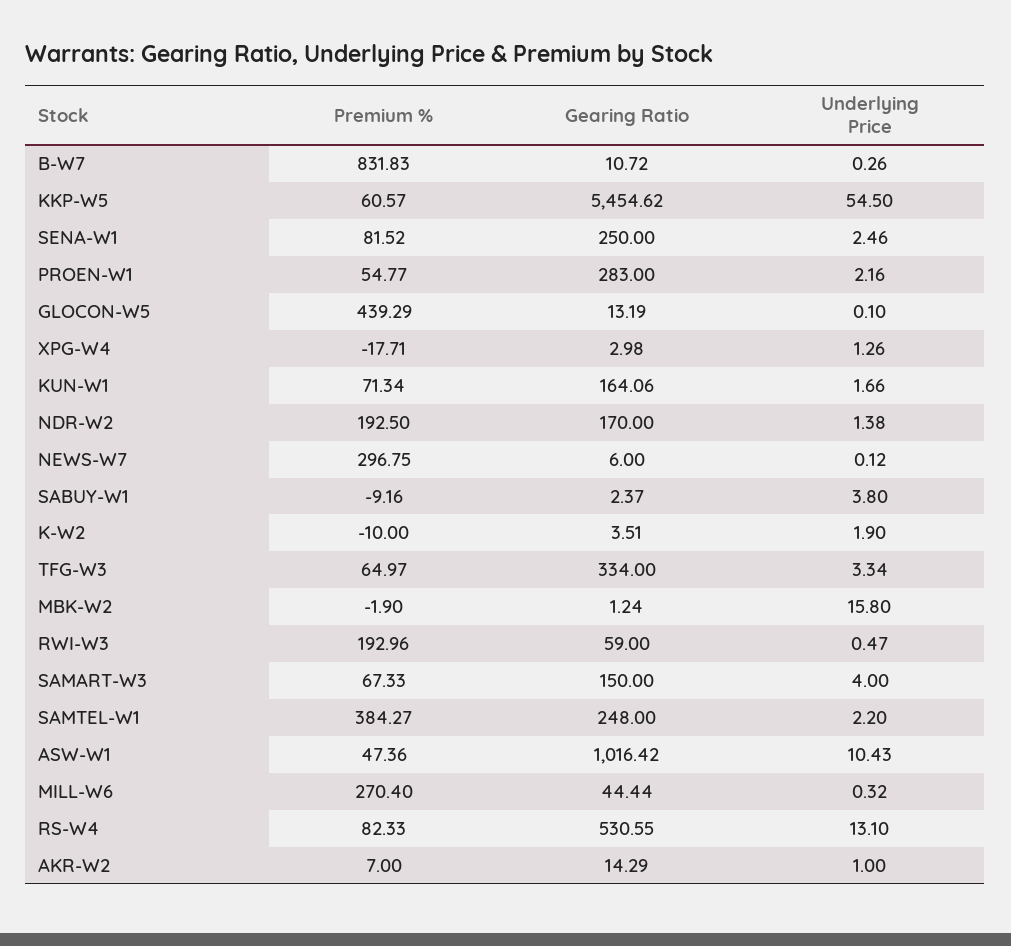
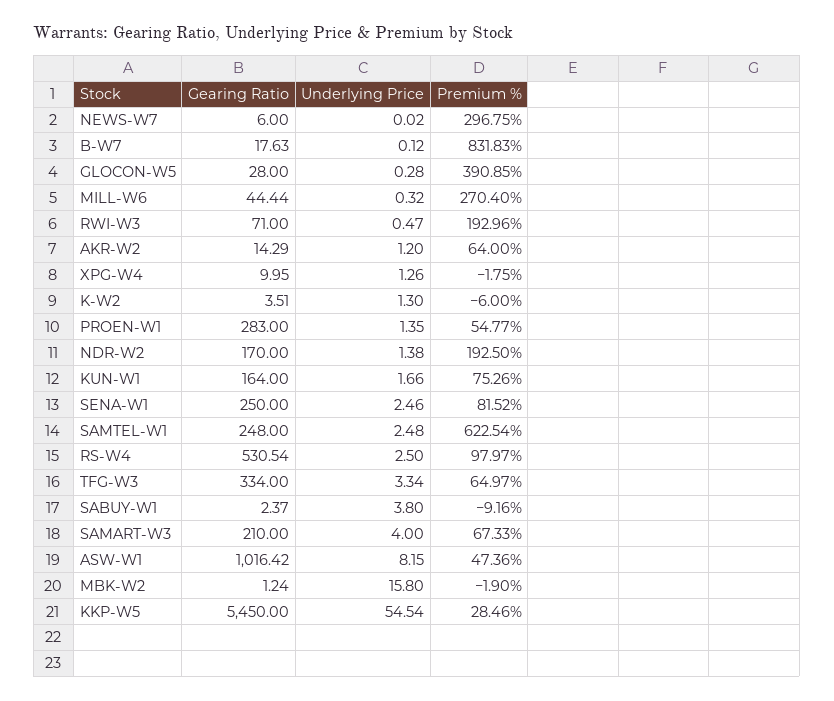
  {
    "Premium %": {
      "B-W7": 831.83,
-     "KKP-W5": 60.57,
+     "KKP-W5": 28.46,
      "SENA-W1": 81.52,
      "PROEN-W1": 54.77,
-     "GLOCON-W5": 439.29,
+     "GLOCON-W5": 390.85,
-     "XPG-W4": -17.71,
+     "XPG-W4": -1.75,
-     "KUN-W1": 71.34,
+     "KUN-W1": 75.26,
      "NDR-W2": 192.5,
      "NEWS-W7": 296.75,
      "SABUY-W1": -9.16,
-     "K-W2": -10,
+     "K-W2": -6,
      "TFG-W3": 64.97,
      "MBK-W2": -1.9,
      "RWI-W3": 192.96,
      "SAMART-W3": 67.33,
-     "SAMTEL-W1": 384.27,
+     "SAMTEL-W1": 622.54,
      "ASW-W1": 47.36,
      "MILL-W6": 270.4,
-     "RS-W4": 82.33,
+     "RS-W4": 97.97,
-     "AKR-W2": 7
+     "AKR-W2": 64
    },
    "Gearing Ratio": {
-     "B-W7": 10.72,
+     "B-W7": 17.63,
-     "KKP-W5": 5454.62,
+     "KKP-W5": 5450,
      "SENA-W1": 250,
      "PROEN-W1": 283,
-     "GLOCON-W5": 13.19,
+     "GLOCON-W5": 28,
-     "XPG-W4": 2.98,
+     "XPG-W4": 9.95,
-     "KUN-W1": 164.06,
+     "KUN-W1": 164,
      "NDR-W2": 170,
      "NEWS-W7": 6,
      "SABUY-W1": 2.37,
      "K-W2": 3.51,
      "TFG-W3": 334,
      "MBK-W2": 1.24,
-     "RWI-W3": 59,
+     "RWI-W3": 71,
-     "SAMART-W3": 150,
+     "SAMART-W3": 210,
      "SAMTEL-W1": 248,
      "ASW-W1": 1016.42,
      "MILL-W6": 44.44,
-     "RS-W4": 530.55,
+     "RS-W4": 530.54,
      "AKR-W2": 14.29
    },
    "Underlying Price": {
-     "B-W7": 0.26,
+     "B-W7": 0.12,
-     "KKP-W5": 54.5,
+     "KKP-W5": 54.54,
      "SENA-W1": 2.46,
-     "PROEN-W1": 2.16,
+     "PROEN-W1": 1.35,
-     "GLOCON-W5": 0.1,
+     "GLOCON-W5": 0.28,
      "XPG-W4": 1.26,
      "KUN-W1": 1.66,
      "NDR-W2": 1.38,
-     "NEWS-W7": 0.12,
+     "NEWS-W7": 0.02,
      "SABUY-W1": 3.8,
-     "K-W2": 1.9,
+     "K-W2": 1.3,
      "TFG-W3": 3.34,
      "MBK-W2": 15.8,
      "RWI-W3": 0.47,
      "SAMART-W3": 4,
-     "SAMTEL-W1": 2.2,
+     "SAMTEL-W1": 2.48,
-     "ASW-W1": 10.43,
+     "ASW-W1": 8.15,
      "MILL-W6": 0.32,
-     "RS-W4": 13.1,
+     "RS-W4": 2.5,
-     "AKR-W2": 1
+     "AKR-W2": 1.2
    }
  }

